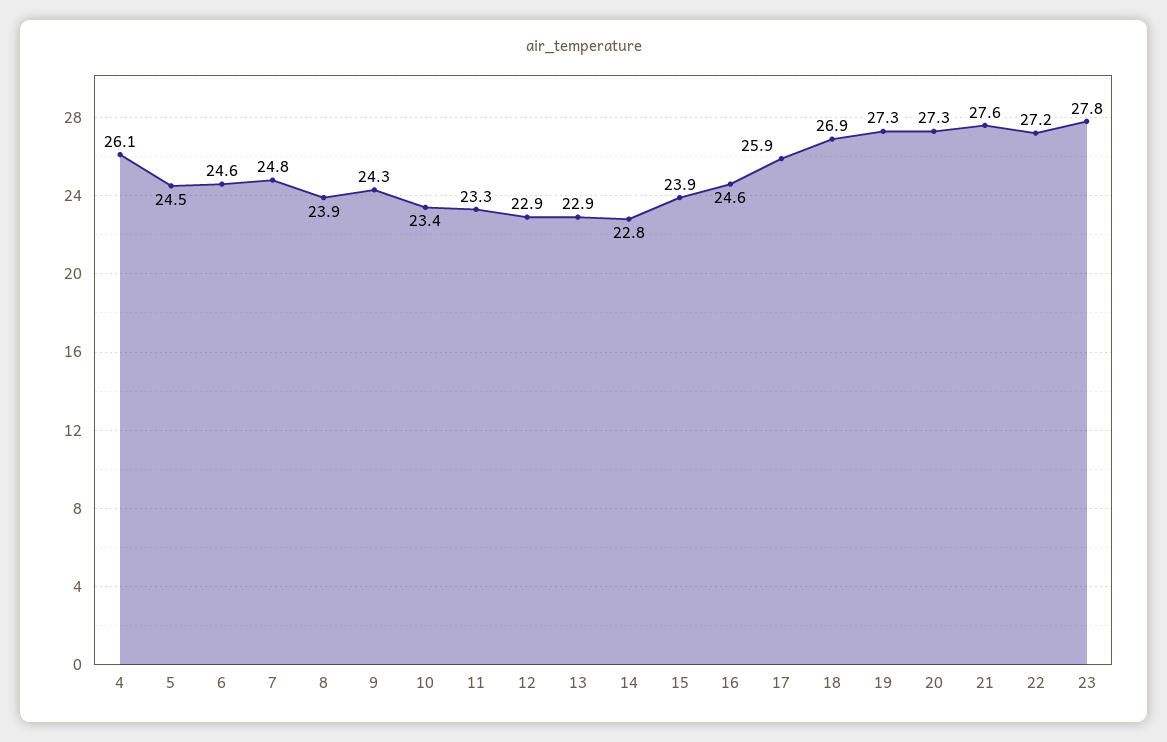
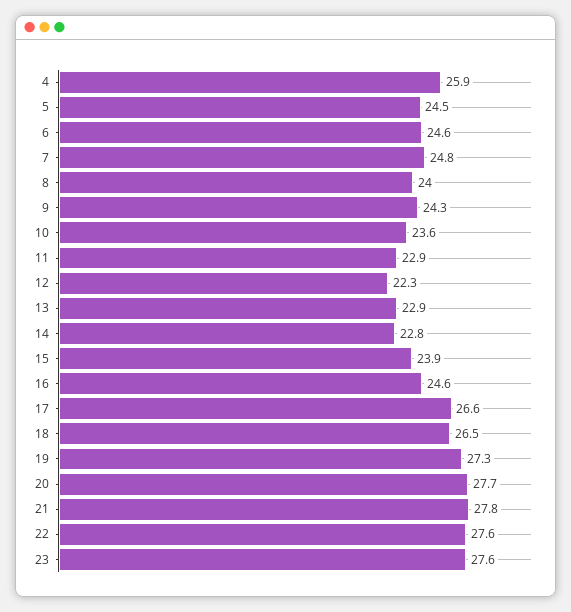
  {
-   "4": 26.1,
+   "4": 25.9,
    "5": 24.5,
    "6": 24.6,
    "7": 24.8,
-   "8": 23.9,
+   "8": 24,
    "9": 24.3,
-   "10": 23.4,
+   "10": 23.6,
-   "11": 23.3,
+   "11": 22.9,
-   "12": 22.9,
+   "12": 22.3,
    "13": 22.9,
    "14": 22.8,
    "15": 23.9,
    "16": 24.6,
-   "17": 25.9,
+   "17": 26.6,
-   "18": 26.9,
+   "18": 26.5,
    "19": 27.3,
-   "20": 27.3,
+   "20": 27.7,
-   "21": 27.6,
+   "21": 27.8,
-   "22": 27.2,
+   "22": 27.6,
-   "23": 27.8
+   "23": 27.6
  }

